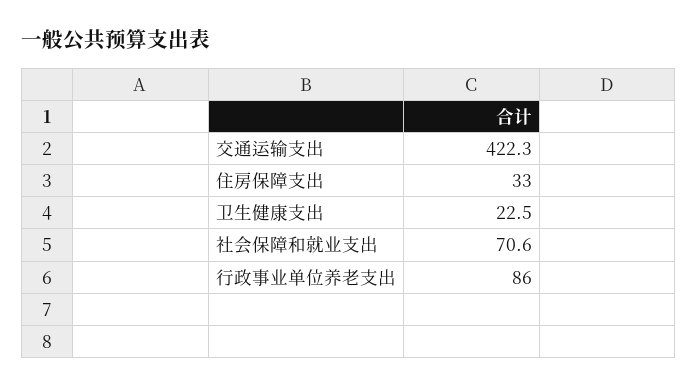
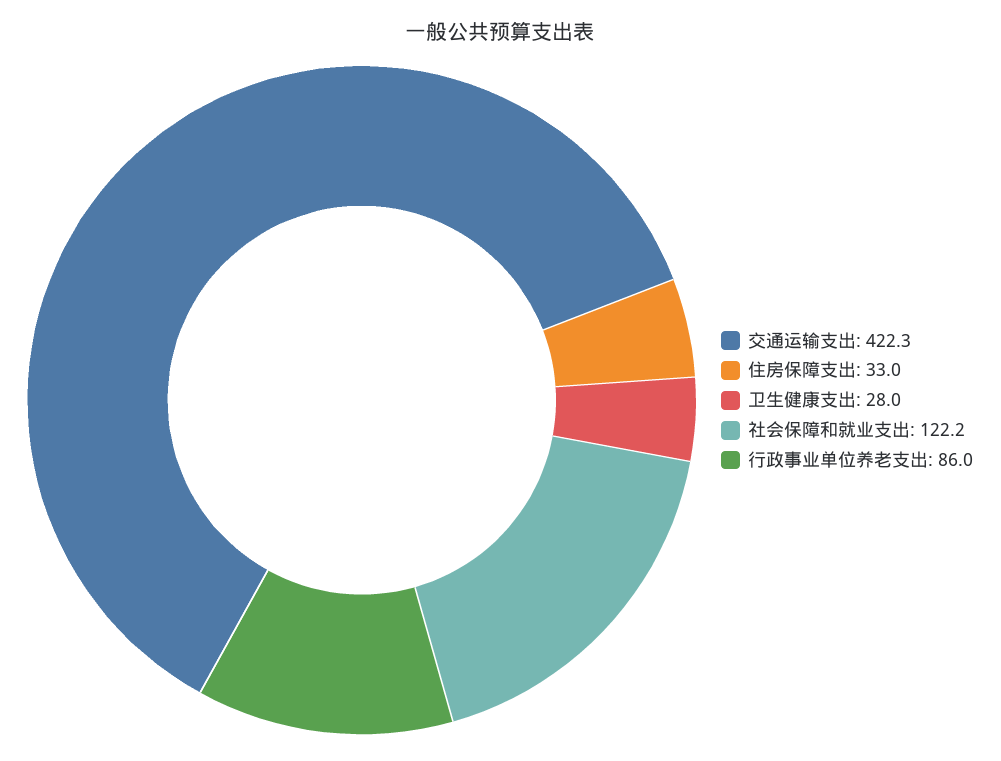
  {
    "交通运输支出": 422.3,
    "住房保障支出": 33,
-   "卫生健康支出": 22.5,
+   "卫生健康支出": 28,
-   "社会保障和就业支出": 70.6,
+   "社会保障和就业支出": 122.2,
    "行政事业单位养老支出": 86
  }

